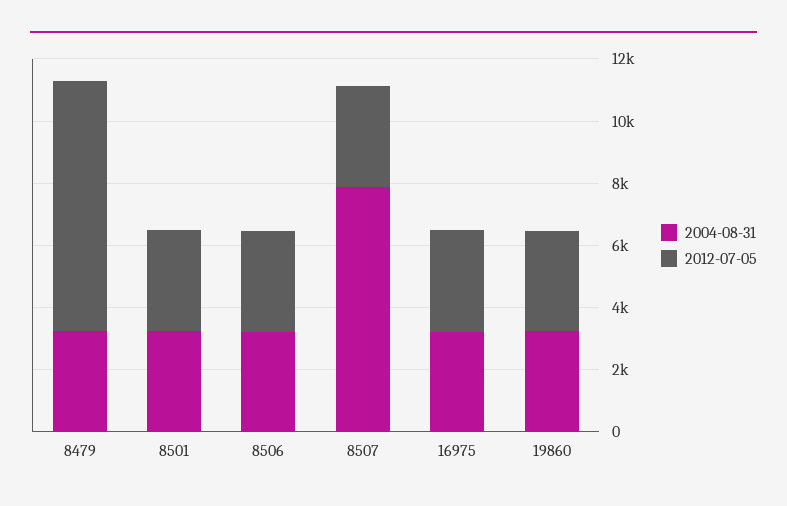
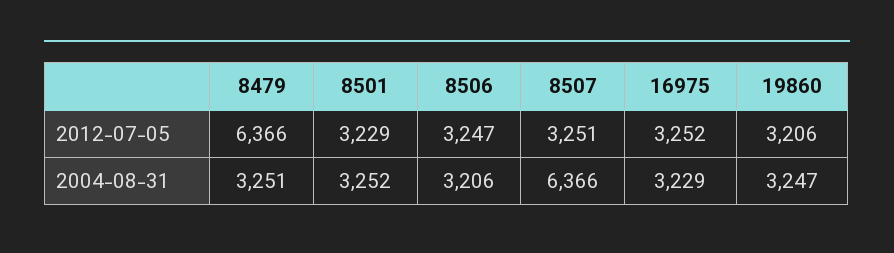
  {
    "2004-08-31": {
      "8479": 3251,
      "8501": 3252,
      "8506": 3206,
-     "8507": 8000,
+     "8507": 6366,
      "16975": 3229,
      "19860": 3247
    },
    "2012-07-05": {
-     "8479": 8000,
+     "8479": 6366,
      "8501": 3229,
      "8506": 3247,
      "8507": 3251,
      "16975": 3252,
      "19860": 3206
    }
  }

